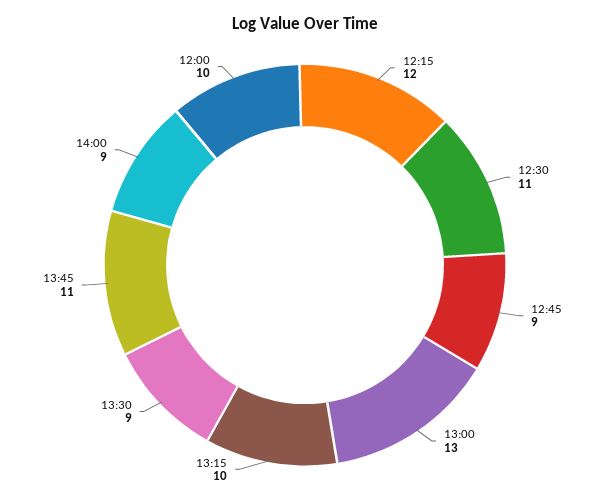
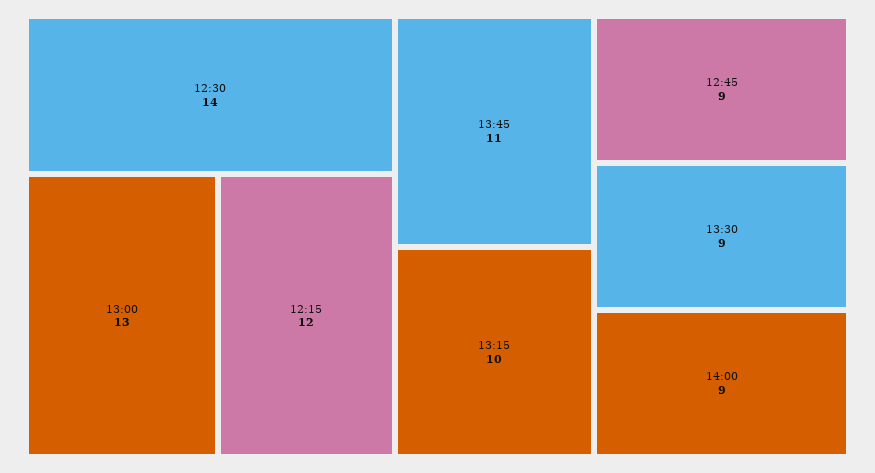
  {
    "12:15": 12,
-   "12:30": 11,
+   "12:30": 14,
    "12:45": 9,
    "13:00": 13,
    "13:15": 10,
    "13:30": 9,
    "13:45": 11,
-   "14:00": 9,
+   "14:00": 9
-   "12:00": 10
  }

